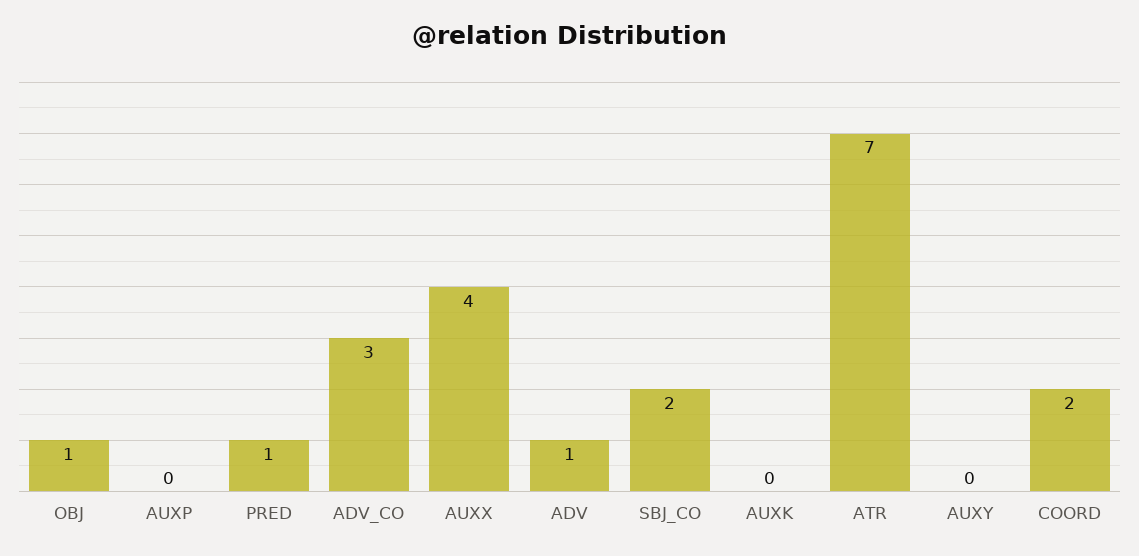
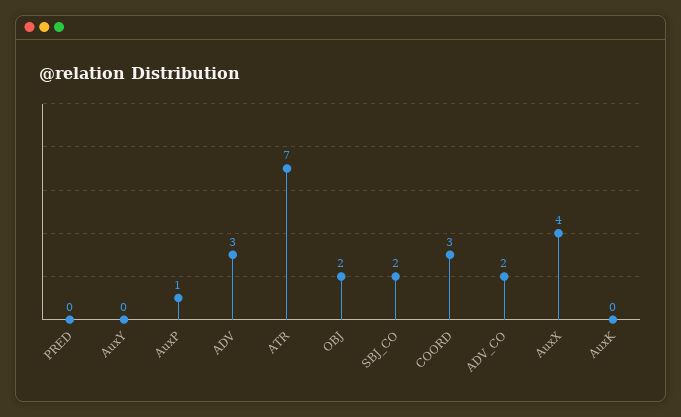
  {
-   "OBJ": 1,
+   "OBJ": 2,
-   "AUXP": 0,
+   "AUXP": 1,
-   "PRED": 1,
+   "PRED": 0,
-   "ADV_CO": 3,
+   "ADV_CO": 2,
    "AUXX": 4,
-   "ADV": 1,
+   "ADV": 3,
    "SBJ_CO": 2,
    "AUXK": 0,
    "ATR": 7,
    "AUXY": 0,
-   "COORD": 2
+   "COORD": 3
  }

